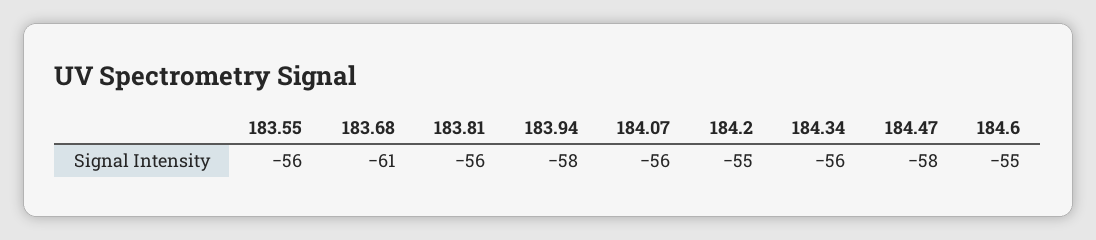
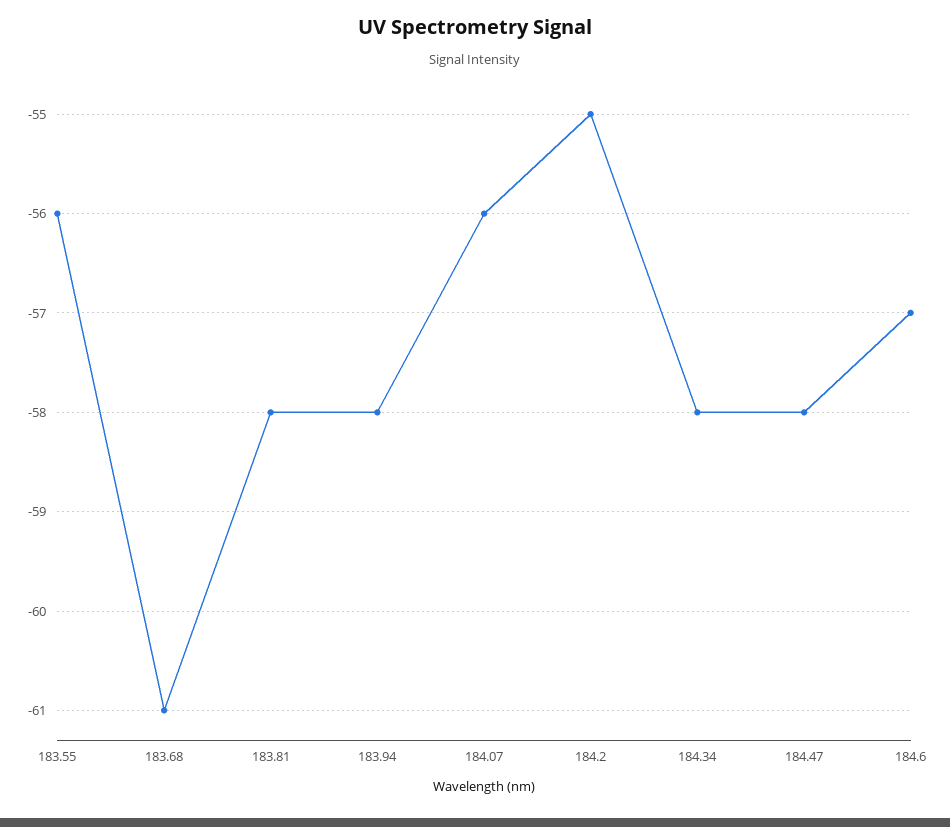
  {
    "183.55": -56,
    "183.68": -61,
-   "183.81": -56,
+   "183.81": -58,
    "183.94": -58,
    "184.07": -56,
    "184.2": -55,
-   "184.34": -56,
+   "184.34": -58,
    "184.47": -58,
-   "184.6": -55
+   "184.6": -57
  }

